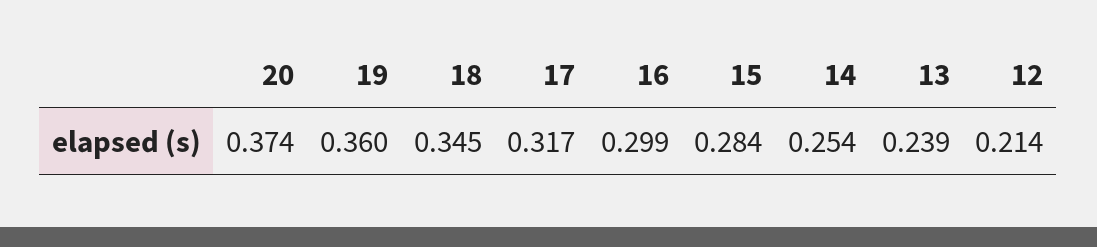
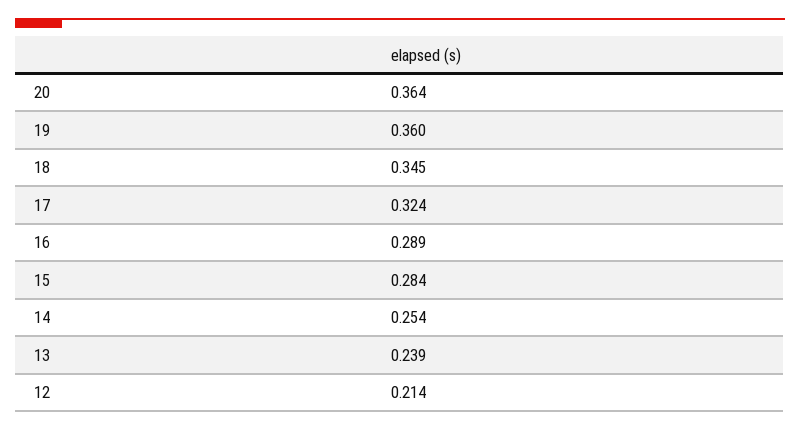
  {
-   "20": 0.374,
+   "20": 0.364,
    "19": 0.36,
    "18": 0.345,
-   "17": 0.317,
+   "17": 0.324,
-   "16": 0.299,
+   "16": 0.289,
    "15": 0.284,
    "14": 0.254,
    "13": 0.239,
    "12": 0.214
  }

